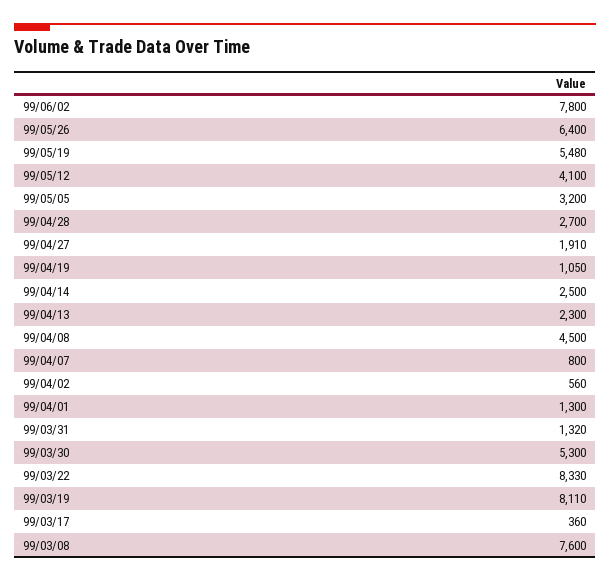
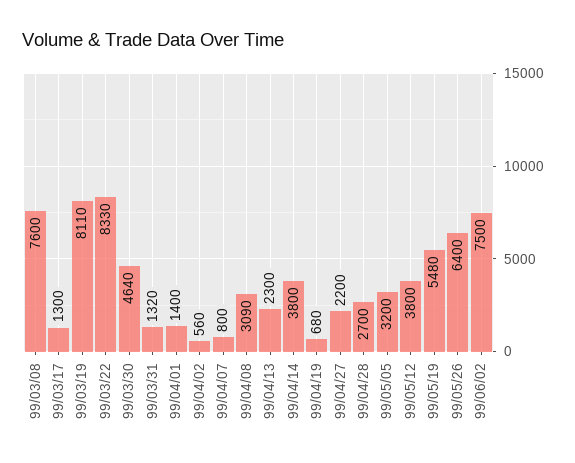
  {
-   "99/06/02": 7800,
+   "99/06/02": 7500,
    "99/05/26": 6400,
    "99/05/19": 5480,
-   "99/05/12": 4100,
+   "99/05/12": 3800,
    "99/05/05": 3200,
    "99/04/28": 2700,
-   "99/04/27": 1910,
+   "99/04/27": 2200,
-   "99/04/19": 1050,
+   "99/04/19": 680,
-   "99/04/14": 2500,
+   "99/04/14": 3800,
    "99/04/13": 2300,
-   "99/04/08": 4500,
+   "99/04/08": 3090,
    "99/04/07": 800,
    "99/04/02": 560,
-   "99/04/01": 1300,
+   "99/04/01": 1400,
    "99/03/31": 1320,
-   "99/03/30": 5300,
+   "99/03/30": 4640,
    "99/03/22": 8330,
    "99/03/19": 8110,
-   "99/03/17": 360,
+   "99/03/17": 1300,
    "99/03/08": 7600
  }

